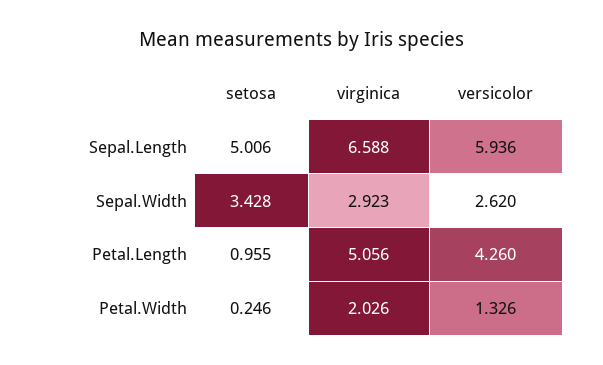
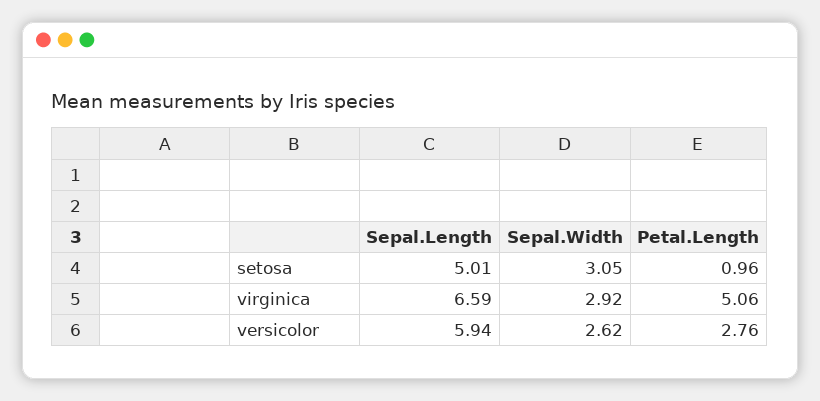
  {
    "setosa": {
      "Sepal.Length": 5.006,
-     "Sepal.Width": 3.428,
+     "Sepal.Width": 3.05,
-     "Petal.Length": 0.955,
+     "Petal.Length": 0.955
-     "Petal.Width": 0.246
    },
    "virginica": {
      "Sepal.Length": 6.588,
      "Sepal.Width": 2.923,
-     "Petal.Length": 5.056,
+     "Petal.Length": 5.056
-     "Petal.Width": 2.026
    },
    "versicolor": {
      "Sepal.Length": 5.936,
      "Sepal.Width": 2.62,
-     "Petal.Length": 4.26,
+     "Petal.Length": 2.76
-     "Petal.Width": 1.326
    }
  }

